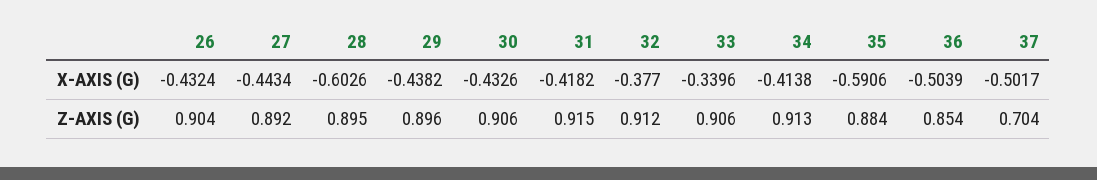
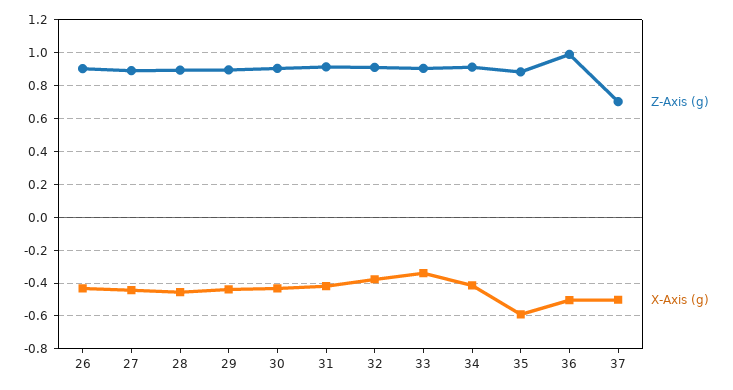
  {
    "X-AXIS (G)": {
      "26": -0.4324,
      "27": -0.4434,
-     "28": -0.6026,
+     "28": -0.45,
      "29": -0.4382,
      "30": -0.4326,
      "31": -0.4182,
      "32": -0.377,
      "33": -0.3396,
      "34": -0.4138,
      "35": -0.5906,
      "36": -0.5039,
      "37": -0.5017
    },
    "Z-AXIS (G)": {
      "26": 0.904,
      "27": 0.892,
      "28": 0.895,
      "29": 0.896,
      "30": 0.906,
      "31": 0.915,
      "32": 0.912,
      "33": 0.906,
      "34": 0.913,
      "35": 0.884,
-     "36": 0.854,
+     "36": 1,
      "37": 0.704
    }
  }

